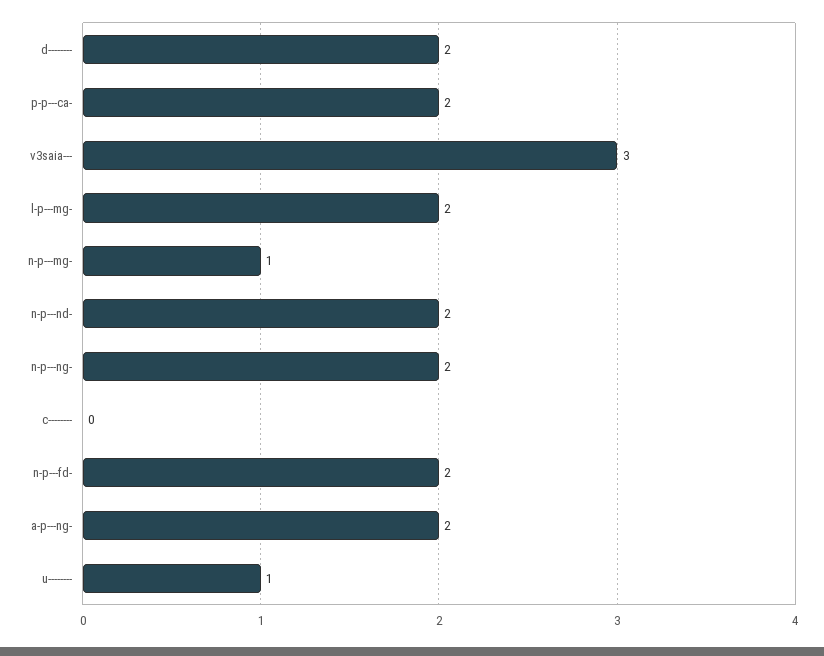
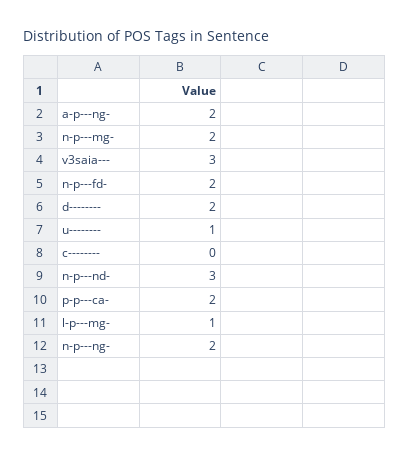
  {
    "d--------": 2,
    "p-p---ca-": 2,
    "v3saia---": 3,
-   "l-p---mg-": 2,
+   "l-p---mg-": 1,
-   "n-p---mg-": 1,
+   "n-p---mg-": 2,
-   "n-p---nd-": 2,
+   "n-p---nd-": 3,
    "n-p---ng-": 2,
    "c--------": 0,
    "n-p---fd-": 2,
    "a-p---ng-": 2,
    "u--------": 1
  }

